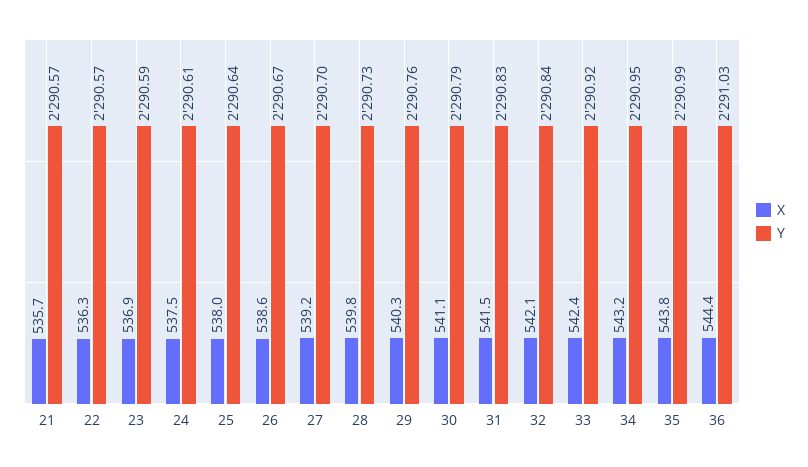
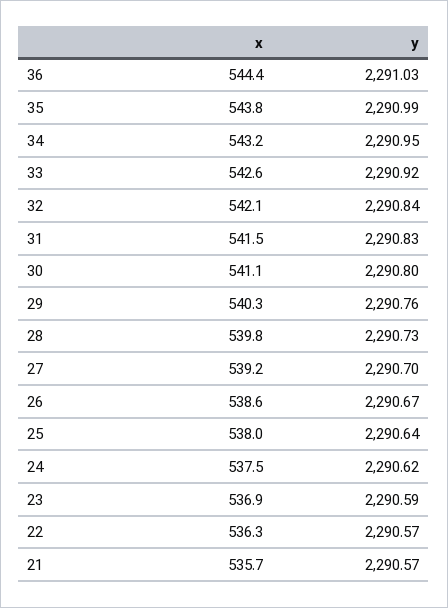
  {
    "X": {
      "21": 535.7,
      "22": 536.3,
      "23": 536.9,
      "24": 537.5,
      "25": 538,
      "26": 538.6,
      "27": 539.2,
      "28": 539.8,
      "29": 540.3,
      "30": 541.1,
      "31": 541.5,
      "32": 542.1,
-     "33": 542.4,
+     "33": 542.6,
      "34": 543.2,
      "35": 543.8,
      "36": 544.4
    },
    "Y": {
      "21": 2290.57,
      "22": 2290.57,
      "23": 2290.59,
-     "24": 2290.61,
+     "24": 2290.62,
      "25": 2290.64,
      "26": 2290.67,
      "27": 2290.7,
      "28": 2290.73,
      "29": 2290.76,
-     "30": 2290.79,
+     "30": 2290.8,
      "31": 2290.83,
      "32": 2290.84,
      "33": 2290.92,
      "34": 2290.95,
      "35": 2290.99,
      "36": 2291.03
    }
  }

